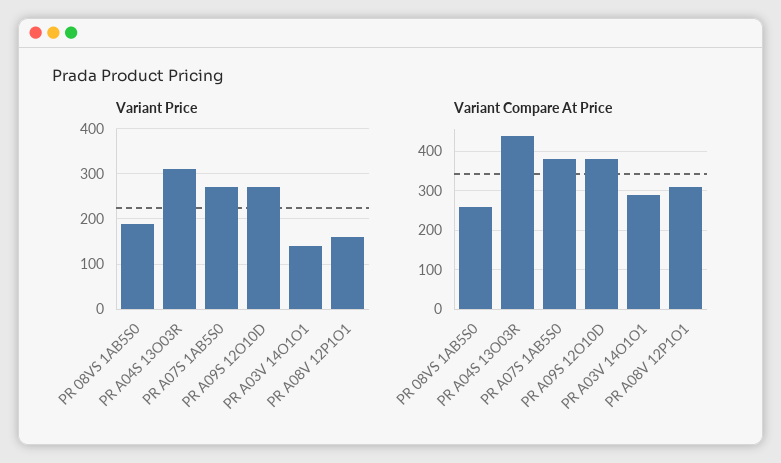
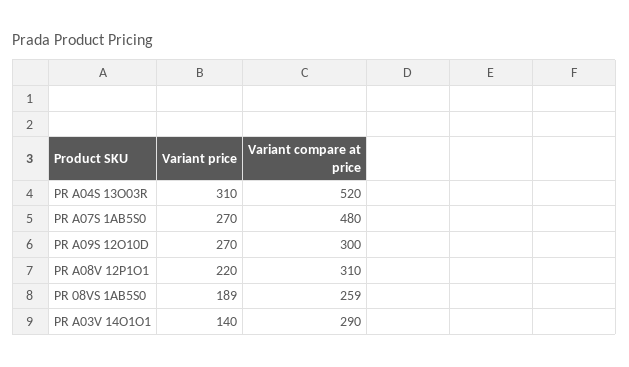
  {
    "Variant Price": {
      "PR 08VS 1AB5S0": 189,
      "PR A04S 13O03R": 310,
      "PR A07S 1AB5S0": 270,
      "PR A09S 12O10D": 270,
      "PR A03V 14O1O1": 140,
-     "PR A08V 12P1O1": 160
+     "PR A08V 12P1O1": 220
    },
    "Variant Compare At Price": {
      "PR 08VS 1AB5S0": 259,
-     "PR A04S 13O03R": 440,
+     "PR A04S 13O03R": 520,
-     "PR A07S 1AB5S0": 380,
+     "PR A07S 1AB5S0": 480,
-     "PR A09S 12O10D": 380,
+     "PR A09S 12O10D": 300,
      "PR A03V 14O1O1": 290,
      "PR A08V 12P1O1": 310
    }
  }

